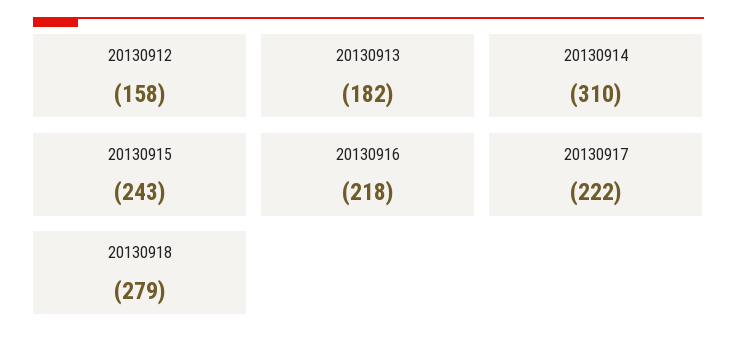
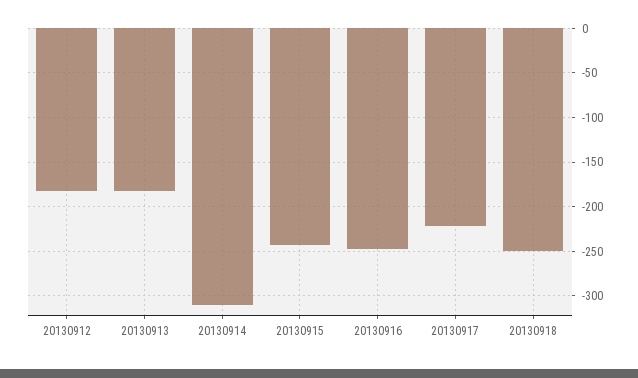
  {
-   "20130912": -158,
+   "20130912": -180,
    "20130913": -182,
    "20130914": -310,
    "20130915": -243,
-   "20130916": -218,
+   "20130916": -250,
    "20130917": -222,
-   "20130918": -279
+   "20130918": -250
  }

